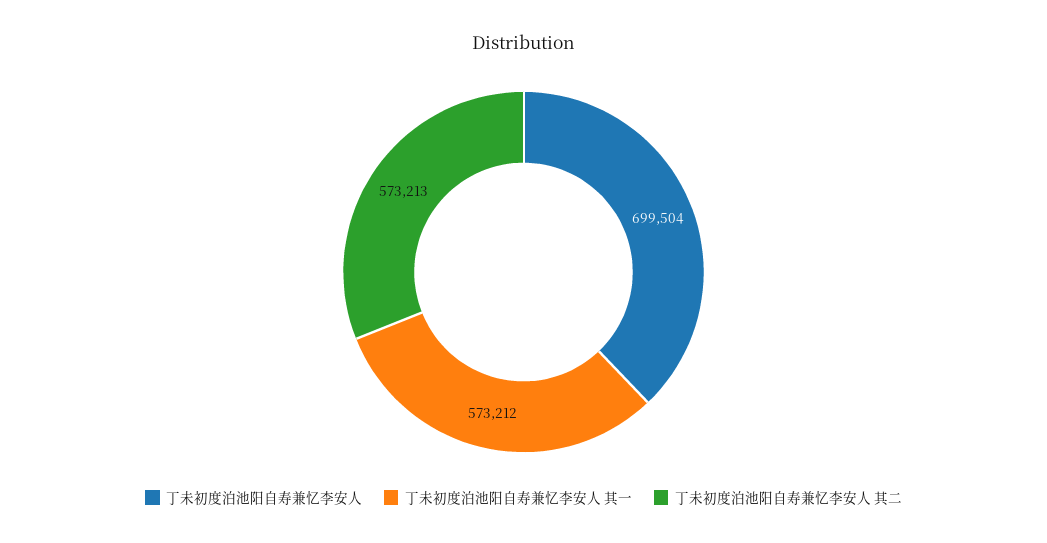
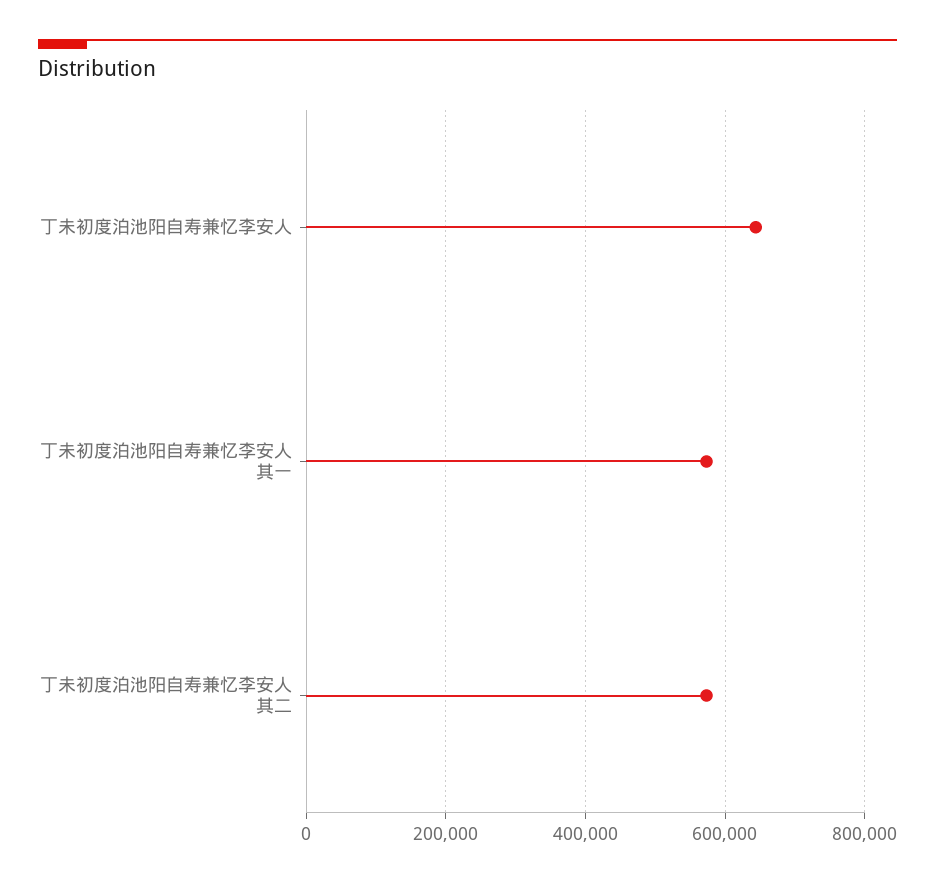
  {
-   "丁未初度泊池阳自寿兼忆李安人": 699504,
+   "丁未初度泊池阳自寿兼忆李安人": 640000,
    "丁未初度泊池阳自寿兼忆李安人 其一": 573212,
    "丁未初度泊池阳自寿兼忆李安人 其二": 573213
  }

